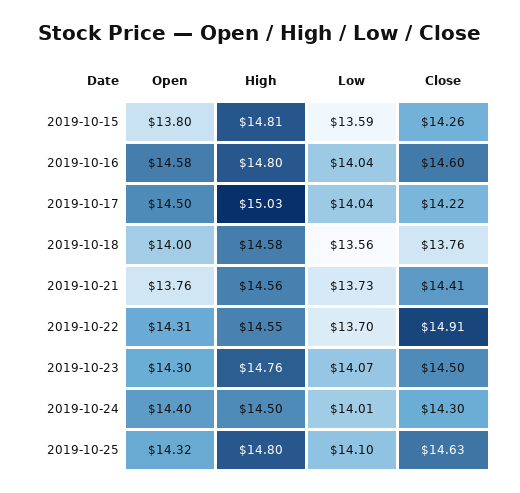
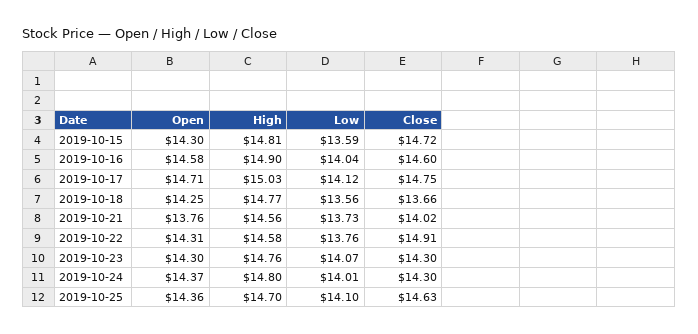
  {
    "Open": {
-     "2019-10-15": 13.8,
+     "2019-10-15": 14.3,
      "2019-10-16": 14.58,
-     "2019-10-17": 14.5,
+     "2019-10-17": 14.71,
-     "2019-10-18": 14,
+     "2019-10-18": 14.25,
      "2019-10-21": 13.76,
      "2019-10-22": 14.31,
      "2019-10-23": 14.3,
-     "2019-10-24": 14.4,
+     "2019-10-24": 14.37,
-     "2019-10-25": 14.32
+     "2019-10-25": 14.36
    },
    "High": {
      "2019-10-15": 14.81,
-     "2019-10-16": 14.8,
+     "2019-10-16": 14.9,
      "2019-10-17": 15.03,
-     "2019-10-18": 14.58,
+     "2019-10-18": 14.77,
      "2019-10-21": 14.56,
-     "2019-10-22": 14.55,
+     "2019-10-22": 14.58,
      "2019-10-23": 14.76,
-     "2019-10-24": 14.5,
+     "2019-10-24": 14.8,
-     "2019-10-25": 14.8
+     "2019-10-25": 14.7
    },
    "Low": {
      "2019-10-15": 13.59,
      "2019-10-16": 14.04,
-     "2019-10-17": 14.04,
+     "2019-10-17": 14.12,
      "2019-10-18": 13.56,
      "2019-10-21": 13.73,
-     "2019-10-22": 13.7,
+     "2019-10-22": 13.76,
      "2019-10-23": 14.07,
      "2019-10-24": 14.01,
      "2019-10-25": 14.1
    },
    "Close": {
-     "2019-10-15": 14.26,
+     "2019-10-15": 14.72,
      "2019-10-16": 14.6,
-     "2019-10-17": 14.22,
+     "2019-10-17": 14.75,
-     "2019-10-18": 13.76,
+     "2019-10-18": 13.66,
-     "2019-10-21": 14.41,
+     "2019-10-21": 14.02,
      "2019-10-22": 14.91,
-     "2019-10-23": 14.5,
+     "2019-10-23": 14.3,
      "2019-10-24": 14.3,
      "2019-10-25": 14.63
    }
  }

